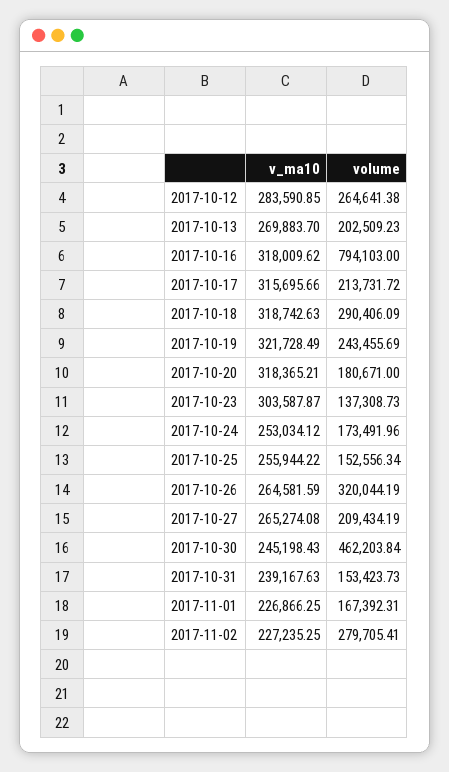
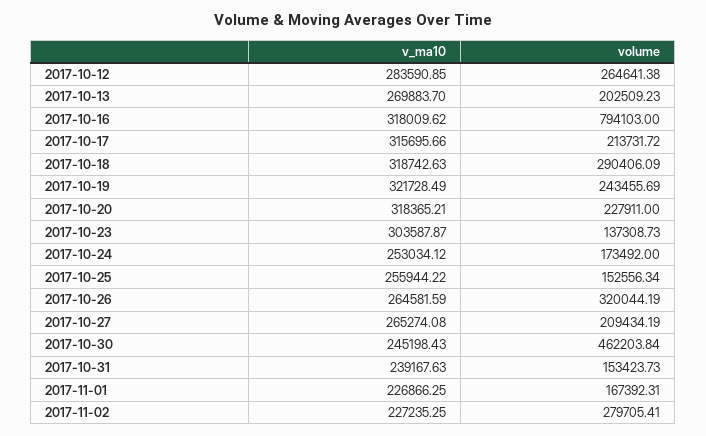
  {
    "v_ma10": {
      "2017-10-12": 283590.85,
      "2017-10-13": 269883.7,
      "2017-10-16": 318009.62,
      "2017-10-17": 315695.66,
      "2017-10-18": 318742.63,
      "2017-10-19": 321728.49,
      "2017-10-20": 318365.21,
      "2017-10-23": 303587.87,
      "2017-10-24": 253034.12,
      "2017-10-25": 255944.22,
      "2017-10-26": 264581.59,
      "2017-10-27": 265274.08,
      "2017-10-30": 245198.43,
      "2017-10-31": 239167.63,
      "2017-11-01": 226866.25,
      "2017-11-02": 227235.25
    },
    "volume": {
      "2017-10-12": 264641.38,
      "2017-10-13": 202509.23,
      "2017-10-16": 794103,
      "2017-10-17": 213731.72,
      "2017-10-18": 290406.09,
      "2017-10-19": 243455.69,
-     "2017-10-20": 180671,
+     "2017-10-20": 227911,
      "2017-10-23": 137308.73,
-     "2017-10-24": 173491.96,
+     "2017-10-24": 173492,
      "2017-10-25": 152556.34,
      "2017-10-26": 320044.19,
      "2017-10-27": 209434.19,
      "2017-10-30": 462203.84,
      "2017-10-31": 153423.73,
      "2017-11-01": 167392.31,
      "2017-11-02": 279705.41
    }
  }

